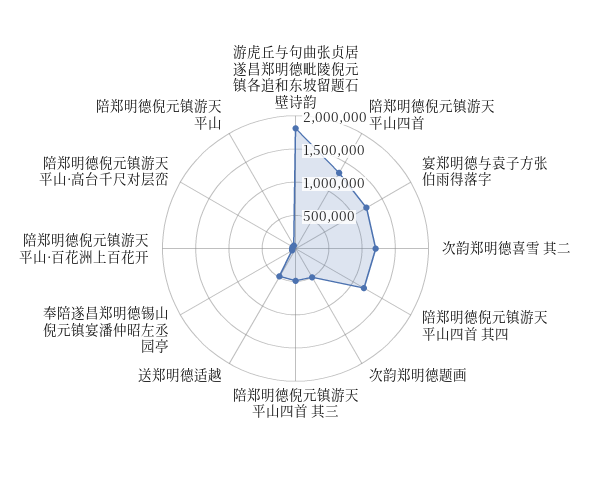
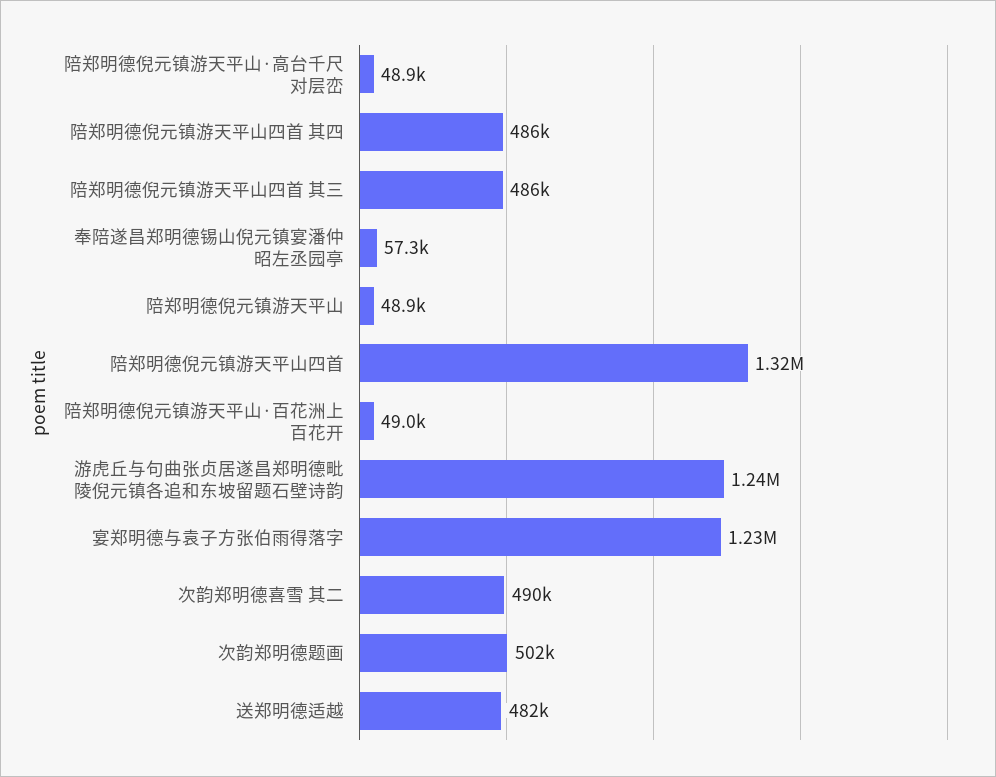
  {
-   "游虎丘与句曲张贞居遂昌郑明德毗陵倪元镇各追和东坡留题石壁诗韵": 1750000,
+   "游虎丘与句曲张贞居遂昌郑明德毗陵倪元镇各追和东坡留题石壁诗韵": 1240000,
    "陪郑明德倪元镇游天平山四首": 1320000,
    "宴郑明德与袁子方张伯雨得落字": 1230000,
-   "次韵郑明德喜雪 其二": 1250000,
+   "次韵郑明德喜雪 其二": 490000,
-   "陪郑明德倪元镇游天平山四首 其四": 1250000,
+   "陪郑明德倪元镇游天平山四首 其四": 486000,
    "次韵郑明德题画": 502000,
    "陪郑明德倪元镇游天平山四首 其三": 486000,
    "送郑明德适越": 482000,
    "奉陪遂昌郑明德锡山倪元镇宴潘仲昭左丞园亭": 57300,
    "陪郑明德倪元镇游天平山·百花洲上百花开": 49000,
    "陪郑明德倪元镇游天平山·高台千尺对层峦": 48900,
    "陪郑明德倪元镇游天平山": 48900
  }

